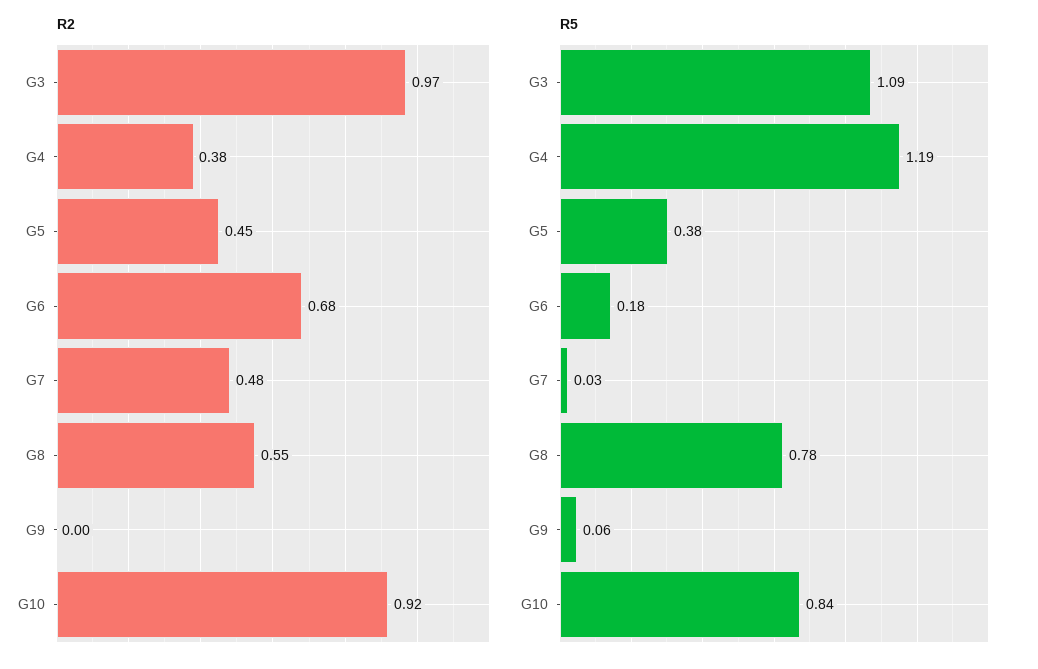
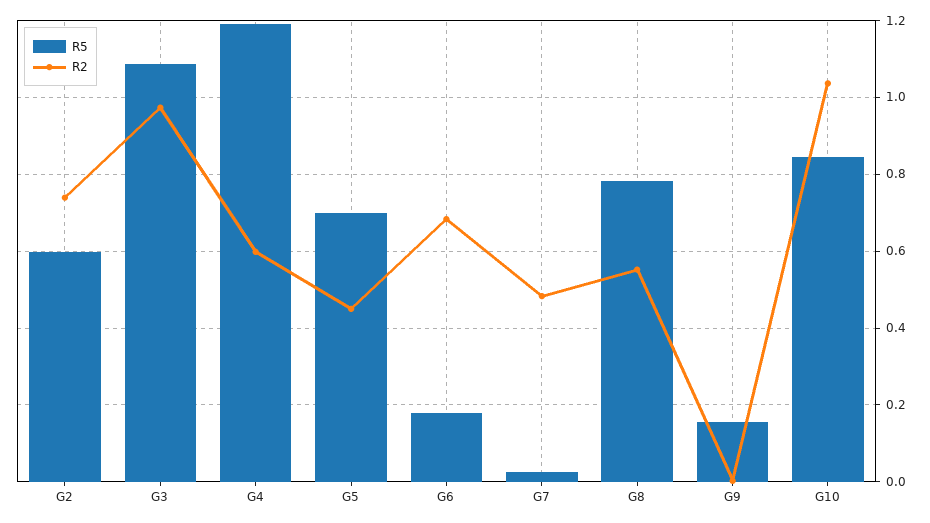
  {
    "R2": {
      "G3": 0.97,
-     "G4": 0.38,
+     "G4": 0.6,
      "G5": 0.45,
      "G6": 0.68,
      "G7": 0.48,
      "G8": 0.55,
      "G9": 0,
-     "G10": 0.92
+     "G10": 1.04,
+     "G2": 0.74
    },
    "R5": {
      "G3": 1.09,
      "G4": 1.19,
-     "G5": 0.38,
+     "G5": 0.7,
      "G6": 0.18,
      "G7": 0.03,
      "G8": 0.78,
-     "G9": 0.06,
+     "G9": 0.16,
-     "G10": 0.84
+     "G10": 0.84,
+     "G2": 0.6
    }
  }

